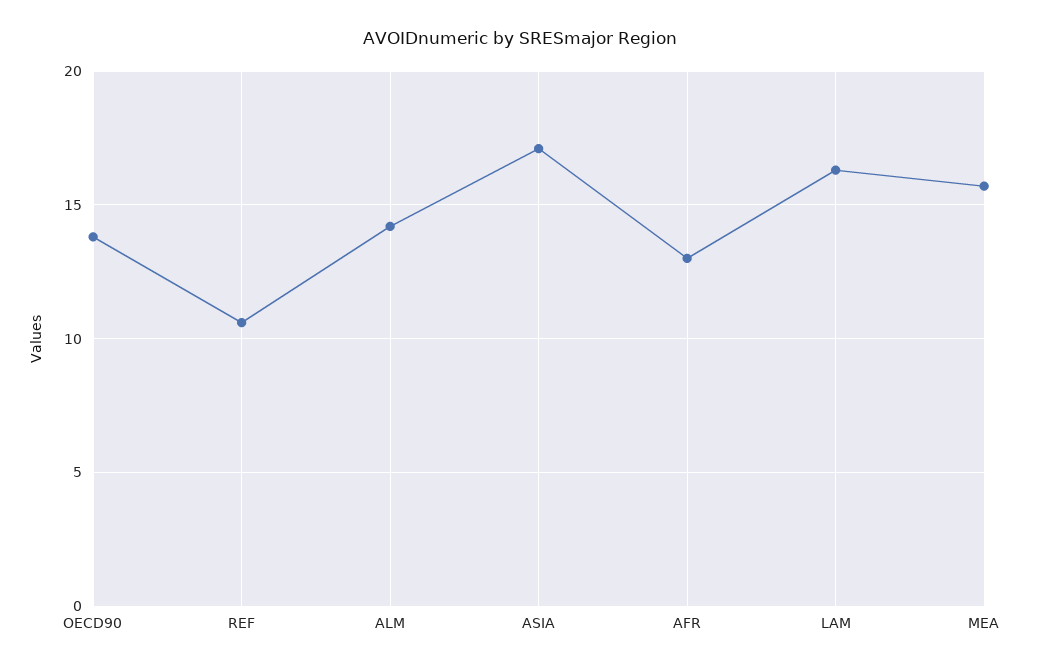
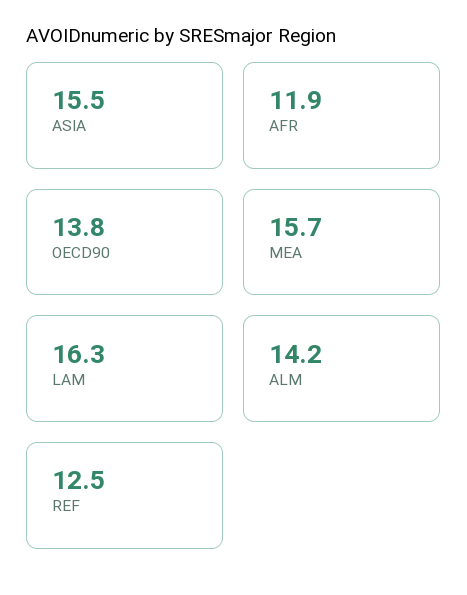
  {
    "OECD90": 13.8,
-   "REF": 10.5,
+   "REF": 12.5,
    "ALM": 14.2,
-   "ASIA": 17,
+   "ASIA": 15.5,
-   "AFR": 13,
+   "AFR": 11.9,
    "LAM": 16.3,
    "MEA": 15.7
  }

